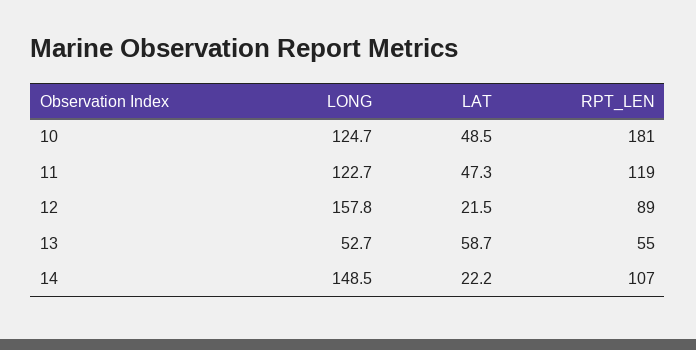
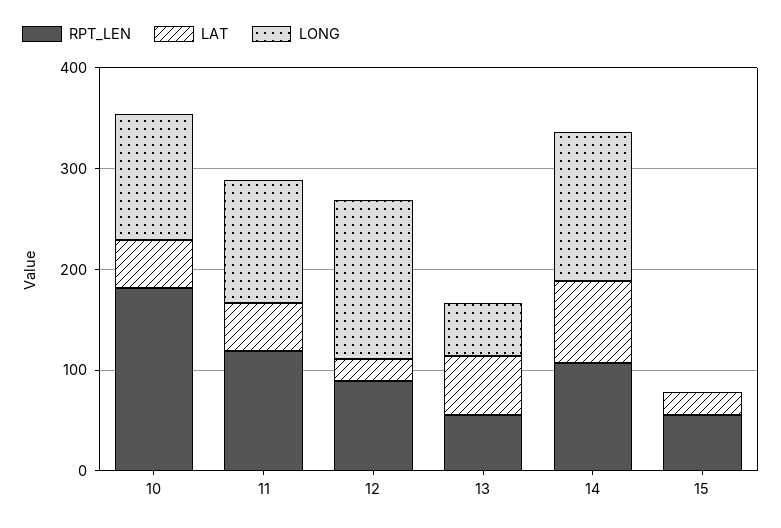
  {
    "LONG": {
      "10": 124.7,
      "11": 122.7,
      "12": 157.8,
      "13": 52.7,
-     "14": 148.5
+     "14": 148.5,
+     "15": 0
    },
    "LAT": {
      "10": 48.5,
      "11": 47.3,
      "12": 21.5,
      "13": 58.7,
-     "14": 22.2
+     "14": 80,
+     "15": 20
    },
    "RPT_LEN": {
      "10": 181,
      "11": 119,
      "12": 89,
      "13": 55,
-     "14": 107
+     "14": 107,
+     "15": 60
    }
  }

